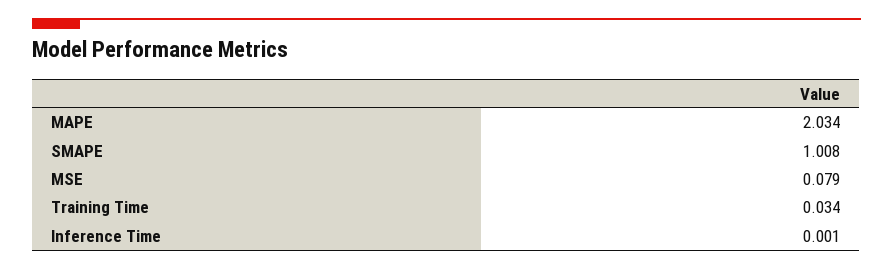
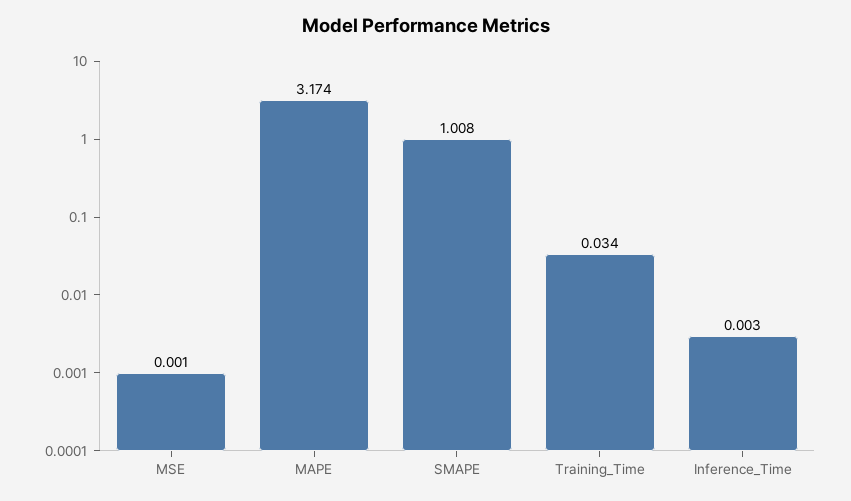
  {
-   "MAPE": 2.034,
+   "MAPE": 3.174,
    "SMAPE": 1.008,
-   "MSE": 0.079,
+   "MSE": 0.001,
    "Training Time": 0.034,
-   "Inference Time": 0.001
+   "Inference Time": 0.003
  }

